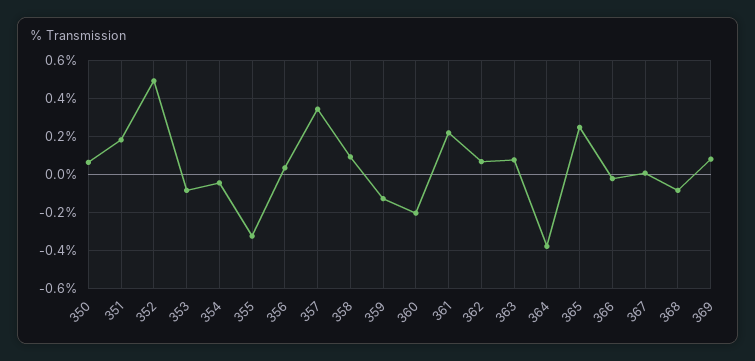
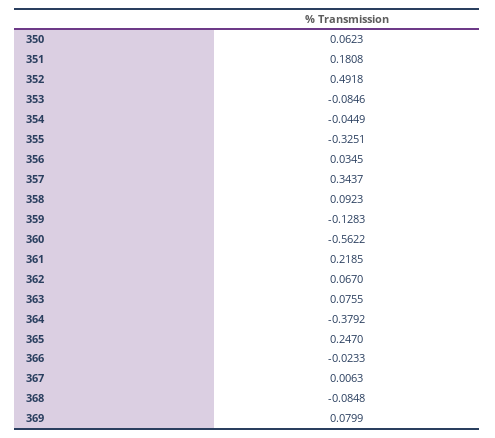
  {
    "350": 0.0623,
    "351": 0.1808,
    "352": 0.4918,
    "353": -0.0846,
    "354": -0.0449,
    "355": -0.3251,
    "356": 0.0345,
    "357": 0.3437,
    "358": 0.0923,
    "359": -0.1283,
-   "360": -0.2,
+   "360": -0.5622,
    "361": 0.2185,
    "362": 0.067,
    "363": 0.0755,
    "364": -0.3792,
    "365": 0.247,
    "366": -0.0233,
    "367": 0.0063,
    "368": -0.0848,
    "369": 0.0799
  }

